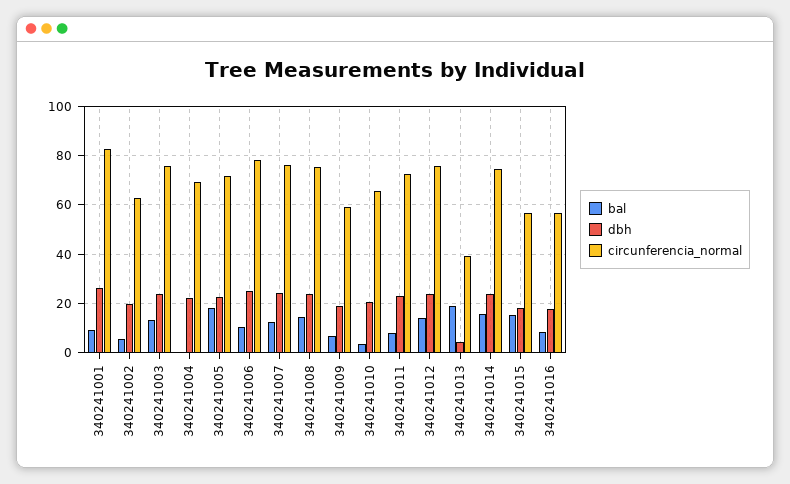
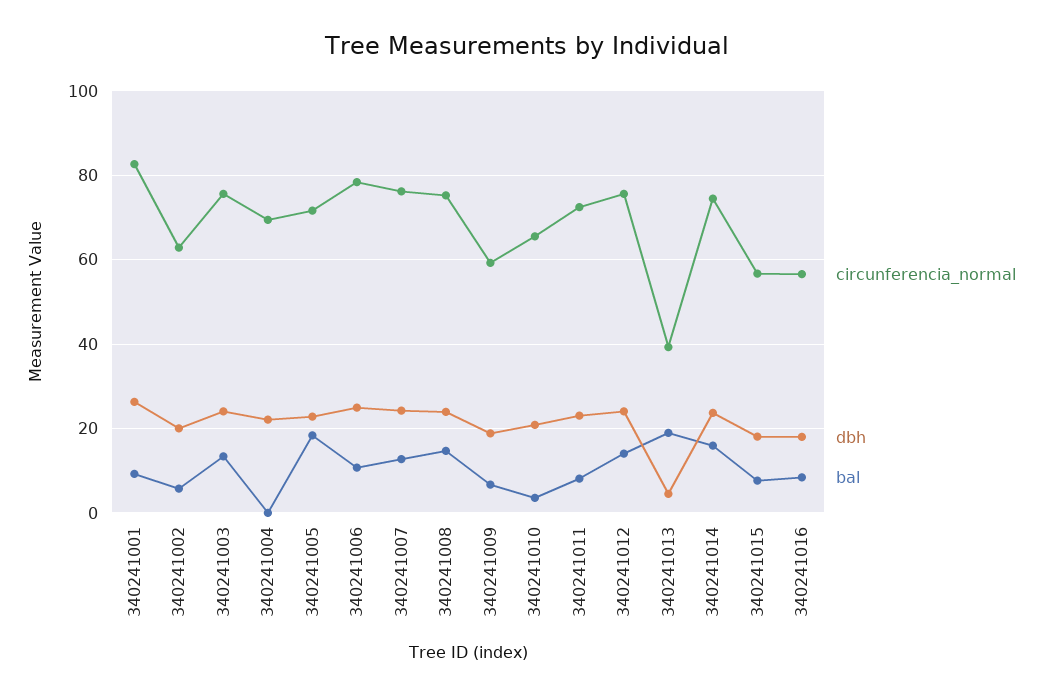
  {
    "bal": {
      "340241001": 10,
      "340241002": 6,
      "340241003": 14,
      "340241004": 0,
      "340241005": 18,
      "340241006": 10,
      "340241007": 12,
      "340241008": 14,
      "340241009": 6,
      "340241010": 4,
      "340241011": 8,
      "340241012": 14,
      "340241013": 18,
      "340241014": 16,
-     "340241015": 15,
+     "340241015": 8,
      "340241016": 8
    },
    "dbh": {
      "340241001": 26,
      "340241002": 20,
      "340241003": 24,
      "340241004": 22,
      "340241005": 22,
      "340241006": 24,
      "340241007": 24,
      "340241008": 24,
      "340241009": 18,
      "340241010": 20,
      "340241011": 24,
      "340241012": 24,
      "340241013": 4,
      "340241014": 24,
      "340241015": 18,
      "340241016": 18
    },
    "circunferencia_normal": {
      "340241001": 82,
      "340241002": 62,
      "340241003": 76,
      "340241004": 70,
      "340241005": 72,
      "340241006": 78,
      "340241007": 76,
      "340241008": 76,
      "340241009": 60,
      "340241010": 66,
      "340241011": 72,
      "340241012": 76,
      "340241013": 40,
      "340241014": 74,
      "340241015": 56,
      "340241016": 56
    }
  }

